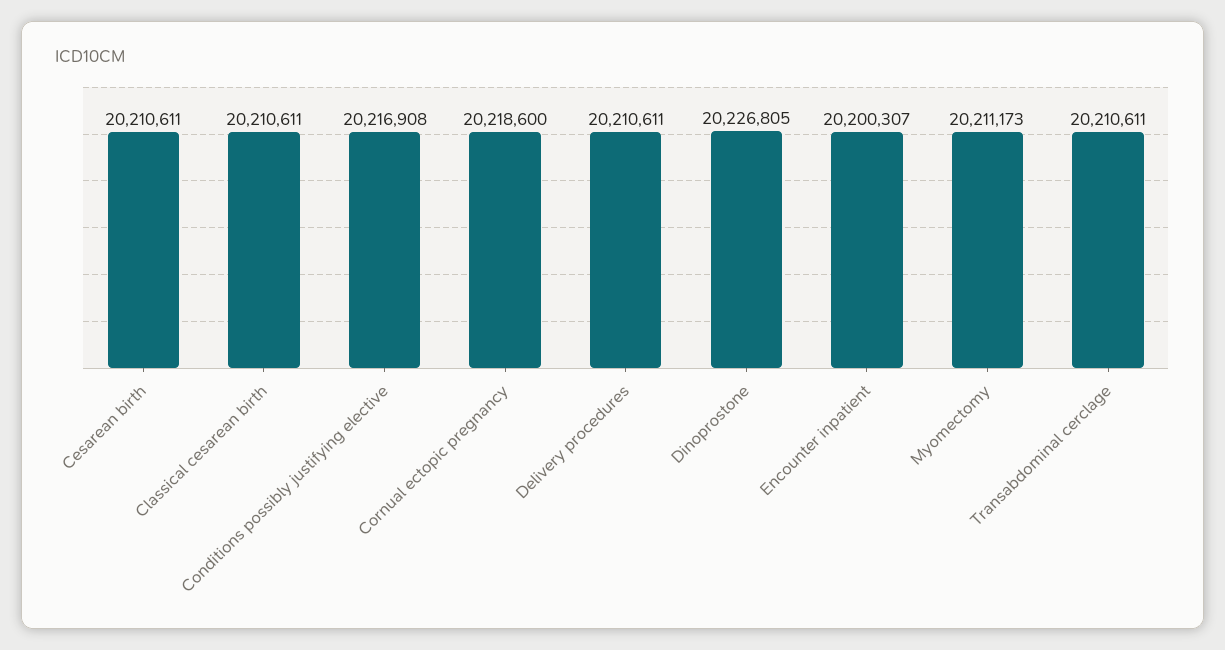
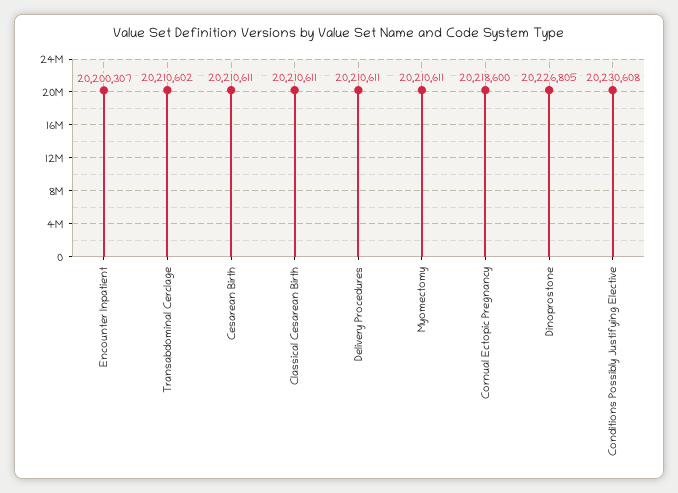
  {
    "Cesarean birth": 20210611,
    "Classical cesarean birth": 20210611,
-   "Conditions possibly justifying elective": 20216908,
+   "Conditions possibly justifying elective": 20230608,
    "Cornual ectopic pregnancy": 20218600,
    "Delivery procedures": 20210611,
    "Dinoprostone": 20226805,
    "Encounter inpatient": 20200307,
-   "Myomectomy": 20211173,
+   "Myomectomy": 20210611,
-   "Transabdominal cerclage": 20210611
+   "Transabdominal cerclage": 20210602
  }

